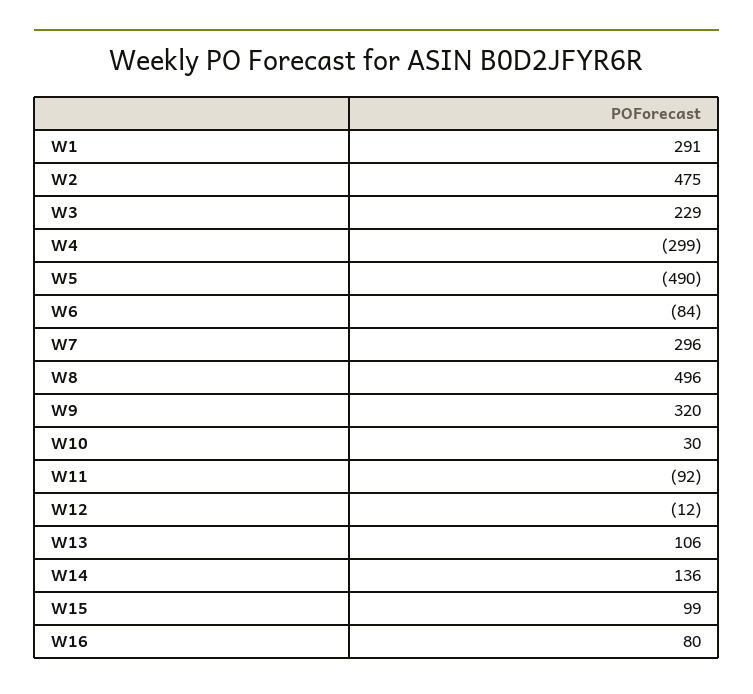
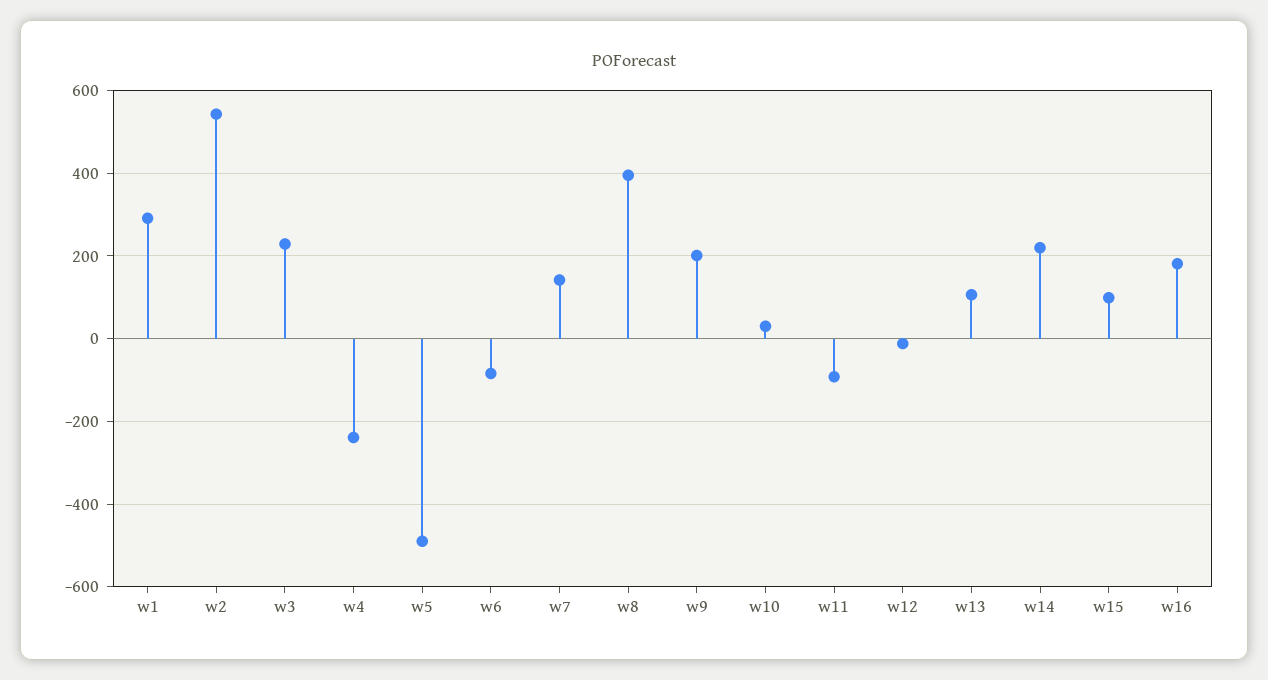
  {
    "W1": 291,
-   "W2": 475,
+   "W2": 540,
    "W3": 229,
-   "W4": -299,
+   "W4": -240,
    "W5": -490,
    "W6": -84,
-   "W7": 296,
+   "W7": 140,
-   "W8": 496,
+   "W8": 400,
-   "W9": 320,
+   "W9": 200,
    "W10": 30,
    "W11": -92,
    "W12": -12,
    "W13": 106,
-   "W14": 136,
+   "W14": 220,
    "W15": 99,
-   "W16": 80
+   "W16": 180
  }

